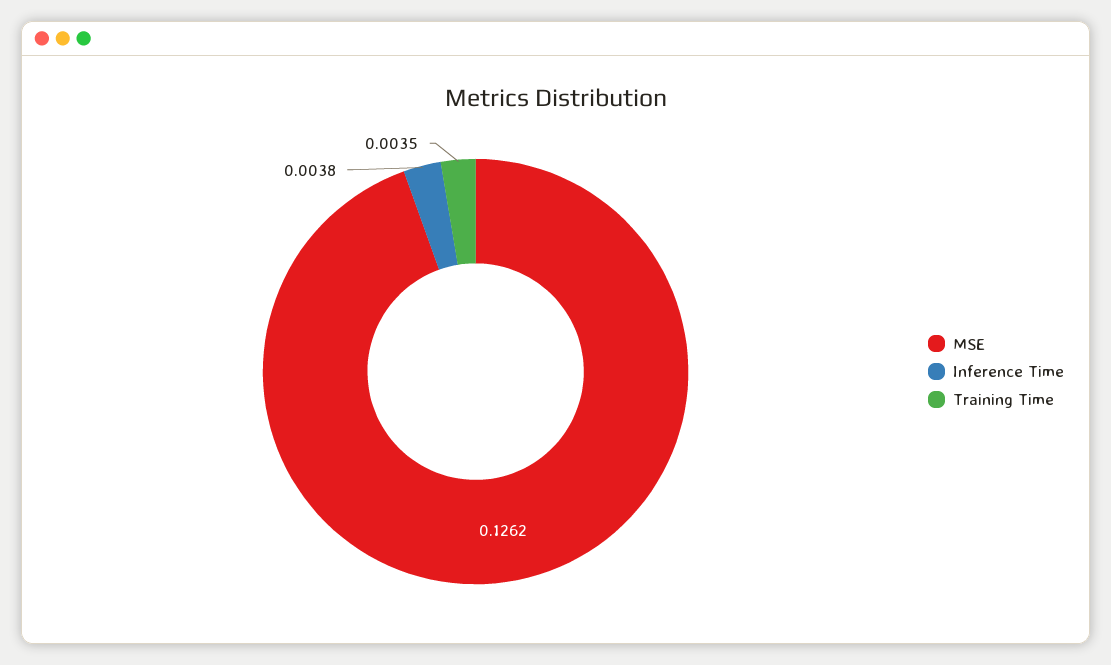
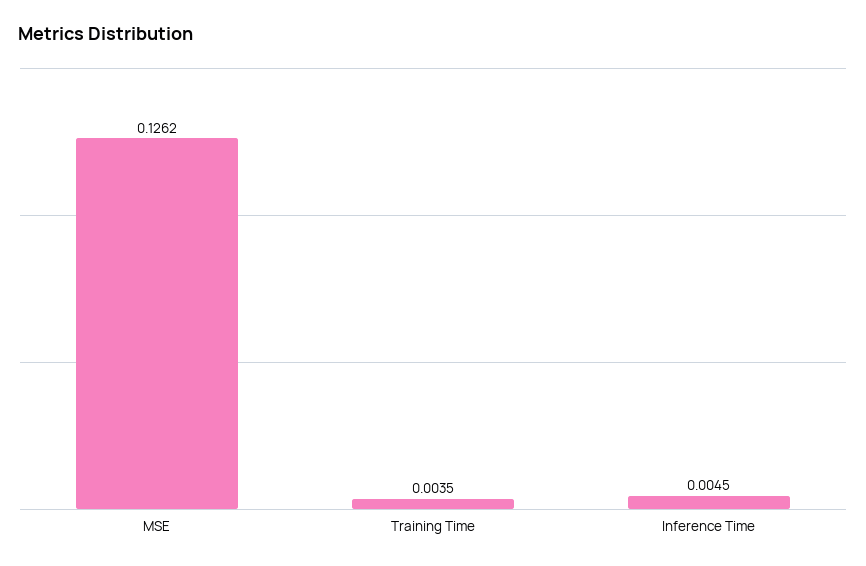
  {
    "MSE": 0.1262,
-   "Inference Time": 0.0038,
+   "Inference Time": 0.0045,
    "Training Time": 0.0035
  }

